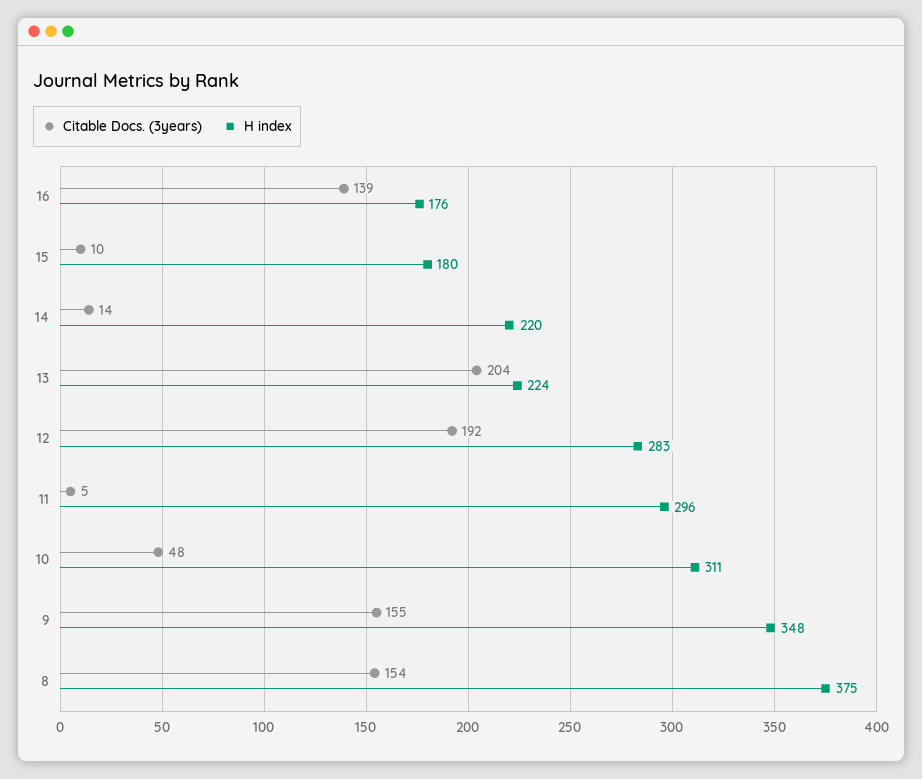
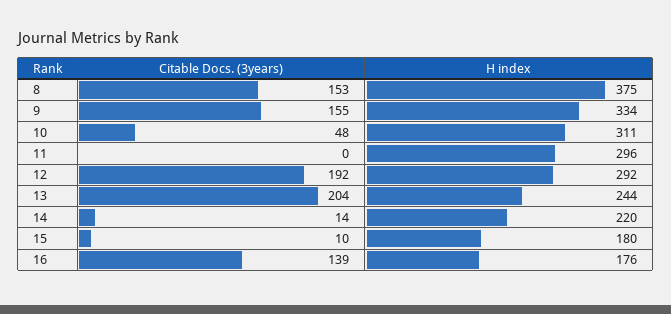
  {
    "Citable Docs. (3years)": {
      "16": 139,
      "15": 10,
      "14": 14,
      "13": 204,
      "12": 192,
-     "11": 5,
+     "11": 0,
      "10": 48,
      "9": 155,
-     "8": 154
+     "8": 153
    },
    "H index": {
      "16": 176,
      "15": 180,
      "14": 220,
-     "13": 224,
+     "13": 244,
-     "12": 283,
+     "12": 292,
      "11": 296,
      "10": 311,
-     "9": 348,
+     "9": 334,
      "8": 375
    }
  }

